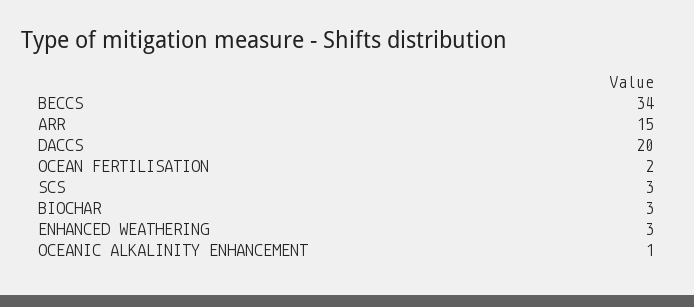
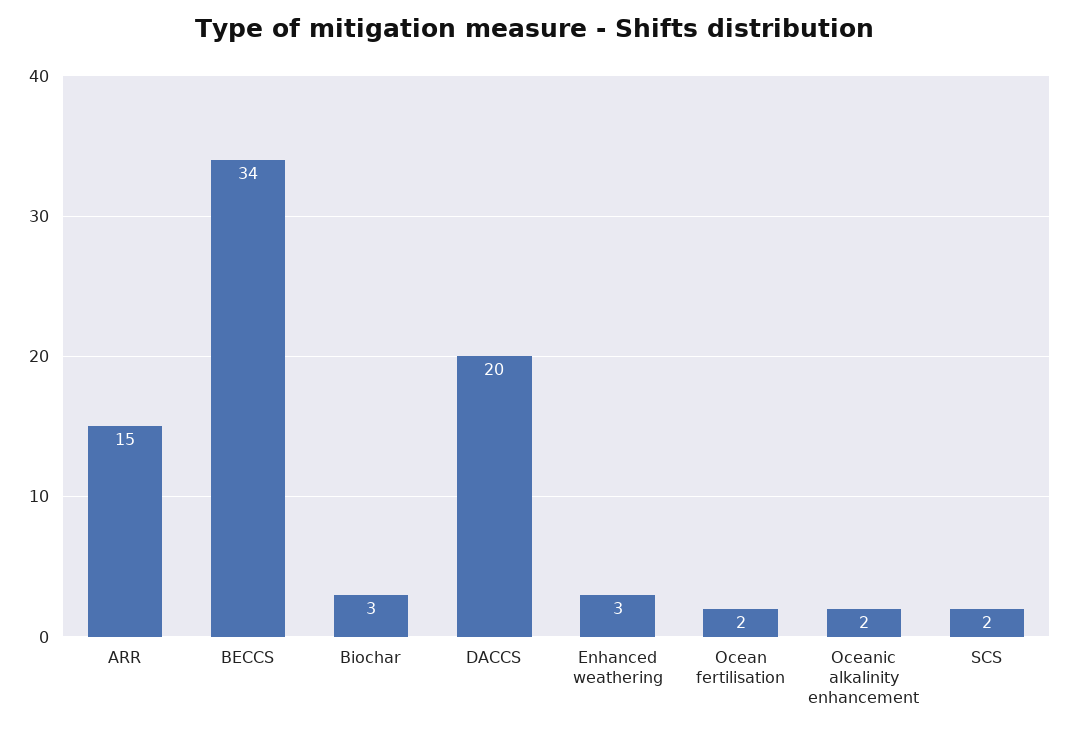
  {
    "BECCS": 34,
    "ARR": 15,
    "DACCS": 20,
    "OCEAN FERTILISATION": 2,
-   "SCS": 3,
+   "SCS": 2,
    "BIOCHAR": 3,
    "ENHANCED WEATHERING": 3,
-   "OCEANIC ALKALINITY ENHANCEMENT": 1
+   "OCEANIC ALKALINITY ENHANCEMENT": 2
  }

